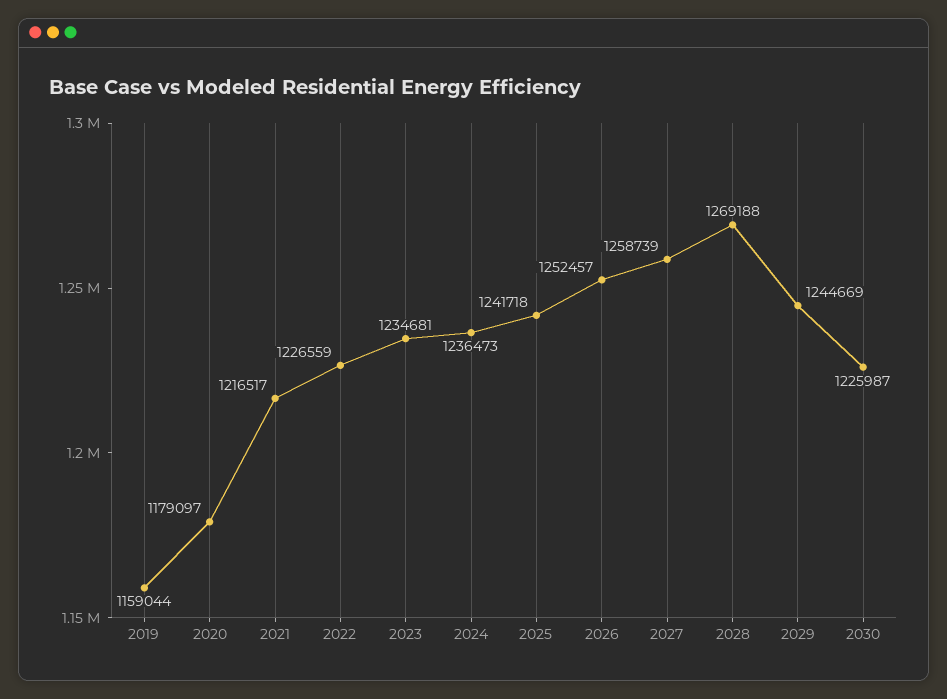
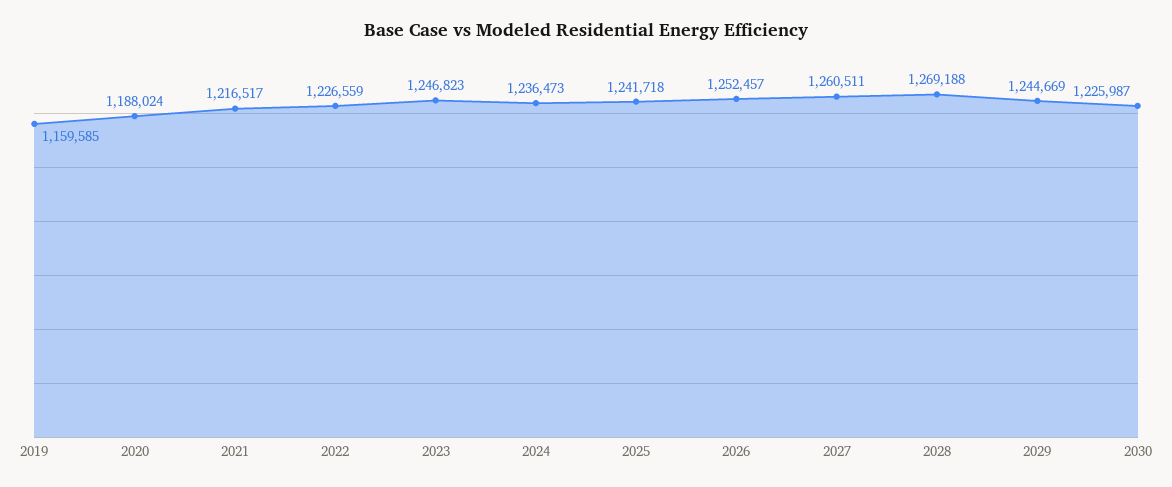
  {
-   "2019": 1159044,
+   "2019": 1159585,
-   "2020": 1179097,
+   "2020": 1188024,
    "2021": 1216517,
    "2022": 1226559,
-   "2023": 1234681,
+   "2023": 1246823,
    "2024": 1236473,
    "2025": 1241718,
    "2026": 1252457,
-   "2027": 1258739,
+   "2027": 1260511,
    "2028": 1269188,
    "2029": 1244669,
    "2030": 1225987
  }

